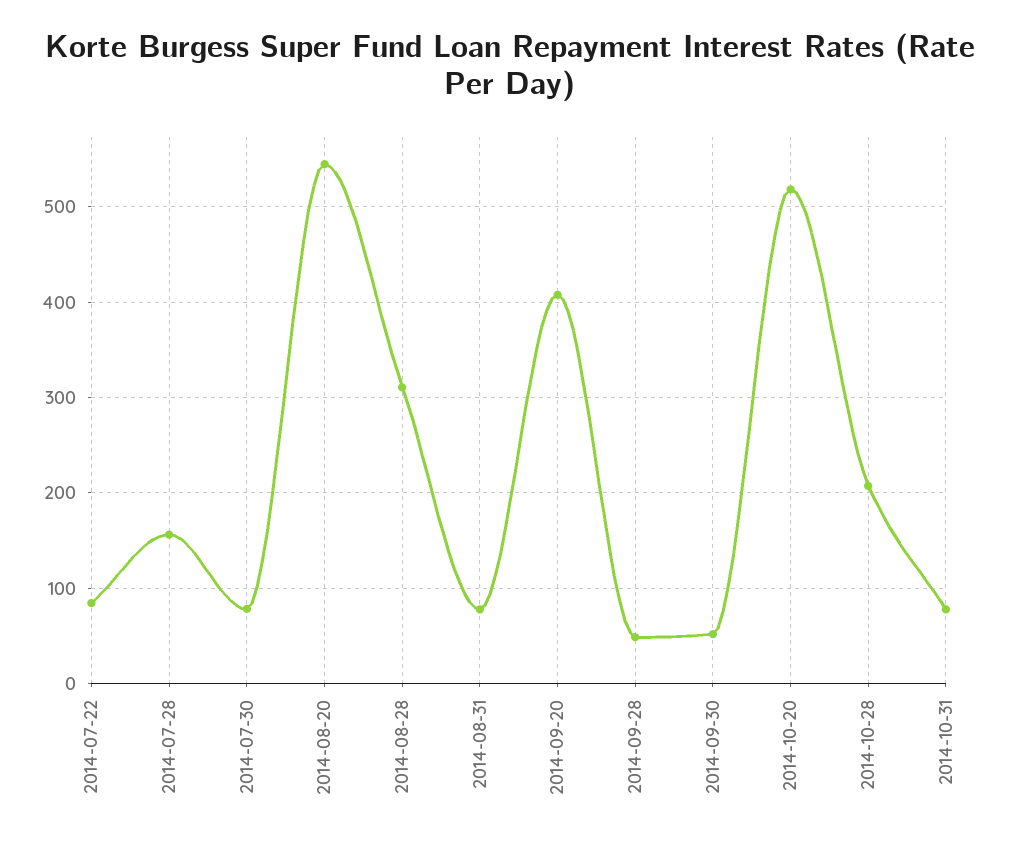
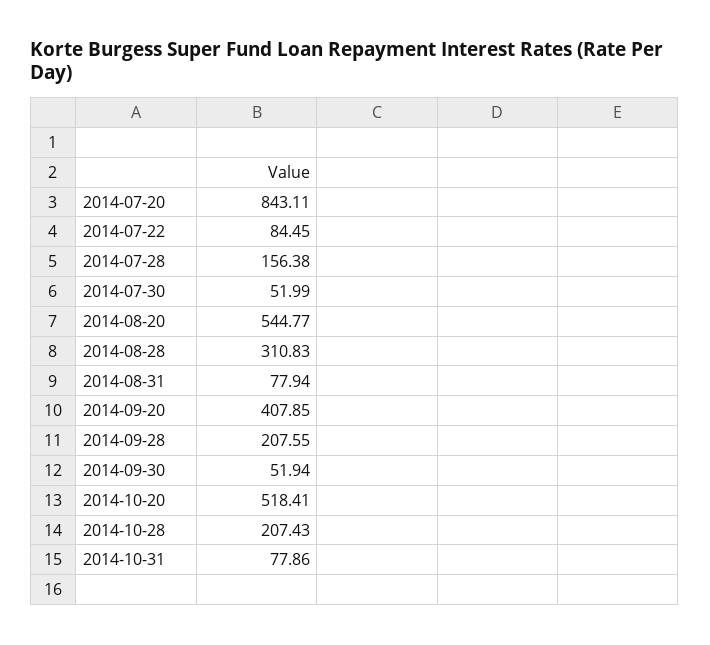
  {
    "2014-07-22": 84.45,
    "2014-07-28": 156.38,
-   "2014-07-30": 80,
+   "2014-07-30": 51.99,
    "2014-08-20": 544.77,
    "2014-08-28": 310.83,
    "2014-08-31": 77.94,
    "2014-09-20": 407.85,
-   "2014-09-28": 50,
+   "2014-09-28": 207.55,
    "2014-09-30": 51.94,
    "2014-10-20": 518.41,
    "2014-10-28": 207.43,
-   "2014-10-31": 77.86
+   "2014-10-31": 77.86,
+   "2014-07-20": 843.11
  }

